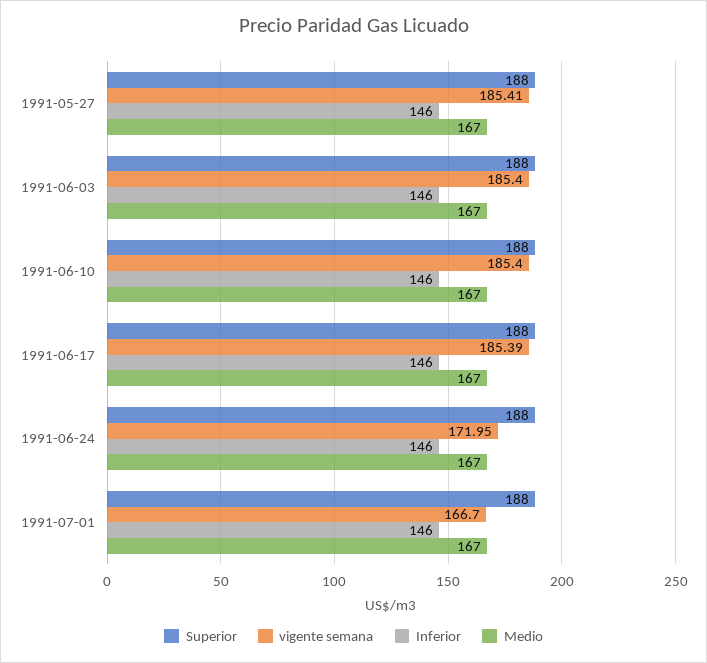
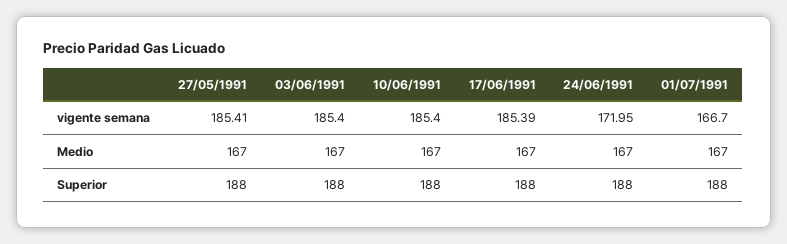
  {
    "Superior": {
      "1991-05-27": 188,
      "1991-06-03": 188,
      "1991-06-10": 188,
      "1991-06-17": 188,
      "1991-06-24": 188,
      "1991-07-01": 188
    },
    "vigente semana": {
      "1991-05-27": 185.41,
      "1991-06-03": 185.4,
      "1991-06-10": 185.4,
      "1991-06-17": 185.39,
      "1991-06-24": 171.95,
      "1991-07-01": 166.7
    },
-   "Inferior": {
-     "1991-05-27": 146,
-     "1991-06-03": 146,
-     "1991-06-10": 146,
-     "1991-06-17": 146,
-     "1991-06-24": 146,
-     "1991-07-01": 146
-   },
    "Medio": {
      "1991-05-27": 167,
      "1991-06-03": 167,
      "1991-06-10": 167,
      "1991-06-17": 167,
      "1991-06-24": 167,
      "1991-07-01": 167
    }
  }

